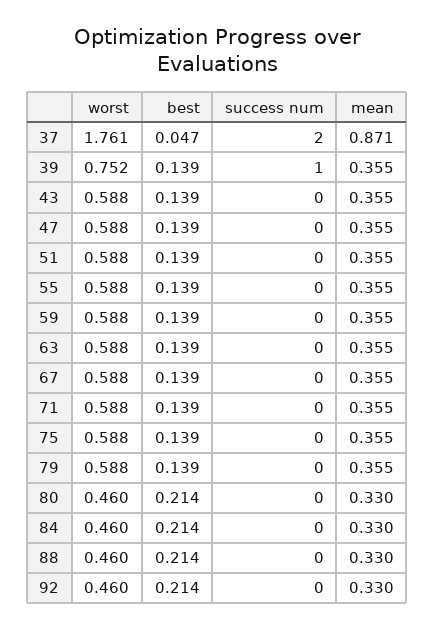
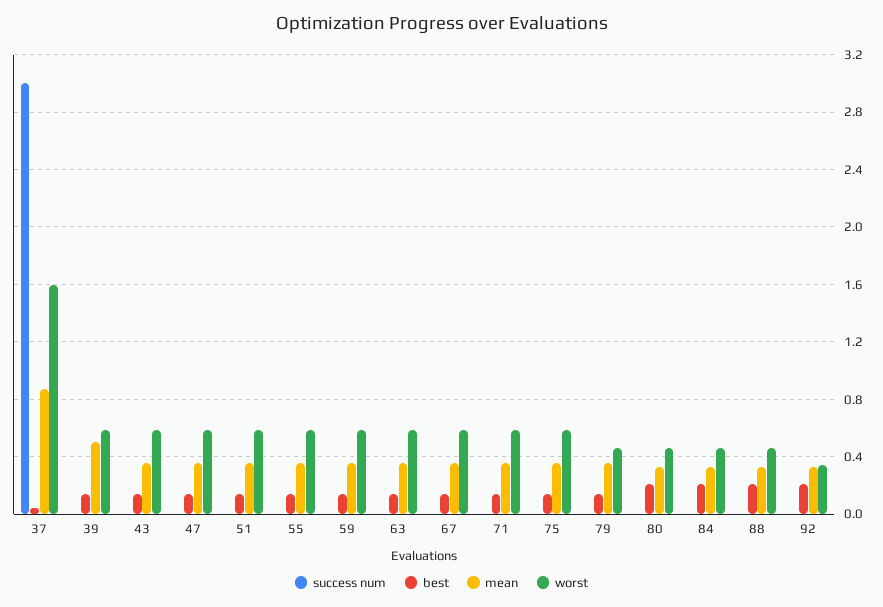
  {
    "worst": {
-     "37": 1.761,
+     "37": 1.6,
-     "39": 0.752,
+     "39": 0.6,
      "43": 0.588,
      "47": 0.588,
      "51": 0.588,
      "55": 0.588,
      "59": 0.588,
      "63": 0.588,
      "67": 0.588,
      "71": 0.588,
      "75": 0.588,
-     "79": 0.588,
+     "79": 0.45,
      "80": 0.46,
      "84": 0.46,
      "88": 0.46,
-     "92": 0.46
+     "92": 0.35
    },
    "best": {
      "37": 0.047,
      "39": 0.139,
      "43": 0.139,
      "47": 0.139,
      "51": 0.139,
      "55": 0.139,
      "59": 0.139,
      "63": 0.139,
      "67": 0.139,
      "71": 0.139,
      "75": 0.139,
      "79": 0.139,
      "80": 0.214,
      "84": 0.214,
      "88": 0.214,
      "92": 0.214
    },
    "success num": {
-     "37": 2,
+     "37": 3,
-     "39": 1,
+     "39": 0,
      "43": 0,
      "47": 0,
      "51": 0,
      "55": 0,
      "59": 0,
      "63": 0,
      "67": 0,
      "71": 0,
      "75": 0,
      "79": 0,
      "80": 0,
      "84": 0,
      "88": 0,
      "92": 0
    },
    "mean": {
      "37": 0.871,
-     "39": 0.355,
+     "39": 0.5,
      "43": 0.355,
      "47": 0.355,
      "51": 0.355,
      "55": 0.355,
      "59": 0.355,
      "63": 0.355,
      "67": 0.355,
      "71": 0.355,
      "75": 0.355,
      "79": 0.355,
      "80": 0.33,
      "84": 0.33,
      "88": 0.33,
      "92": 0.33
    }
  }

